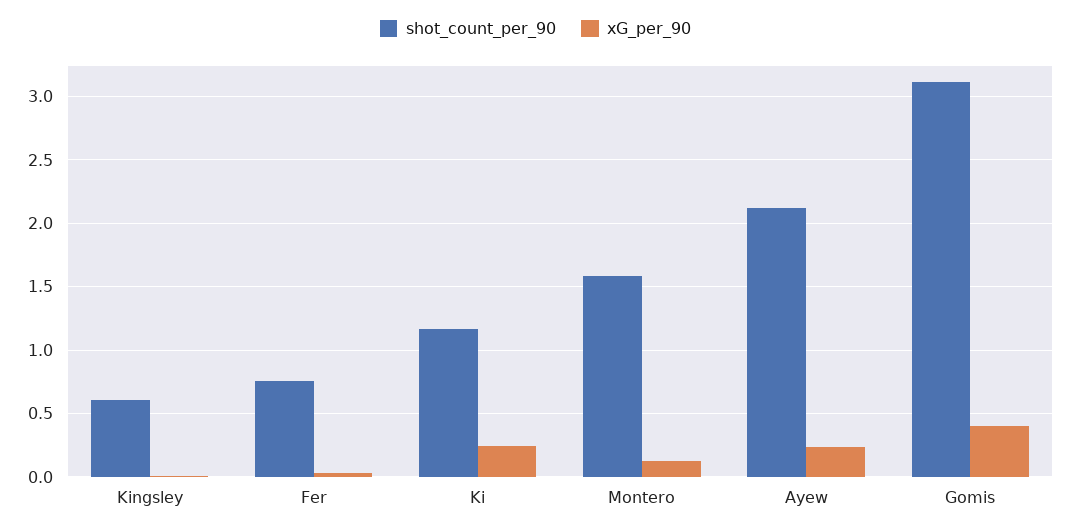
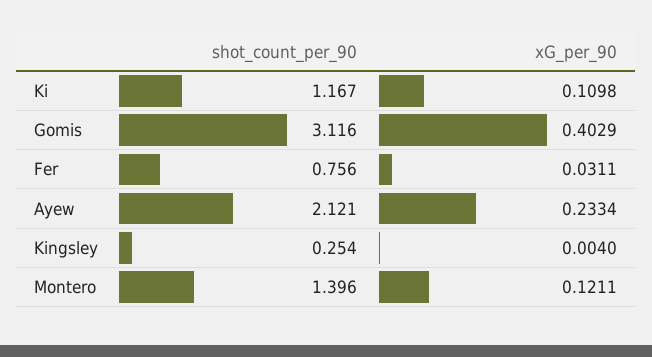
  {
    "shot_count_per_90": {
-     "Kingsley": 0.6,
+     "Kingsley": 0.254,
      "Fer": 0.756,
      "Ki": 1.167,
-     "Montero": 1.6,
+     "Montero": 1.396,
      "Ayew": 2.121,
      "Gomis": 3.116
    },
    "xG_per_90": {
      "Kingsley": 0.004,
      "Fer": 0.0311,
-     "Ki": 0.25,
+     "Ki": 0.1098,
      "Montero": 0.1211,
      "Ayew": 0.2334,
      "Gomis": 0.4029
    }
  }

